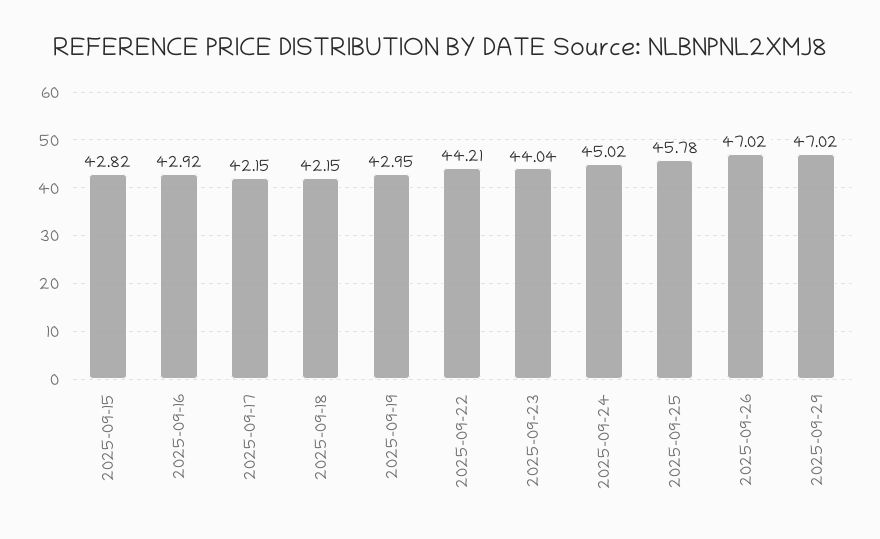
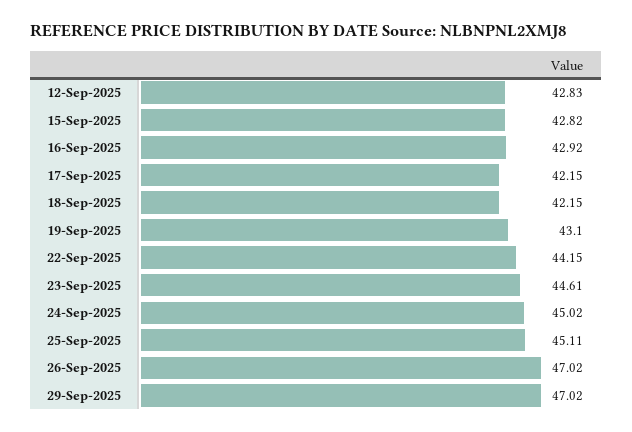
  {
    "2025-09-15": 42.82,
    "2025-09-16": 42.92,
    "2025-09-17": 42.15,
    "2025-09-18": 42.15,
-   "2025-09-19": 42.95,
+   "2025-09-19": 43.1,
-   "2025-09-22": 44.21,
+   "2025-09-22": 44.15,
-   "2025-09-23": 44.04,
+   "2025-09-23": 44.61,
    "2025-09-24": 45.02,
-   "2025-09-25": 45.78,
+   "2025-09-25": 45.11,
    "2025-09-26": 47.02,
-   "2025-09-29": 47.02
+   "2025-09-29": 47.02,
+   "12-Sep-2025": 42.83
  }

